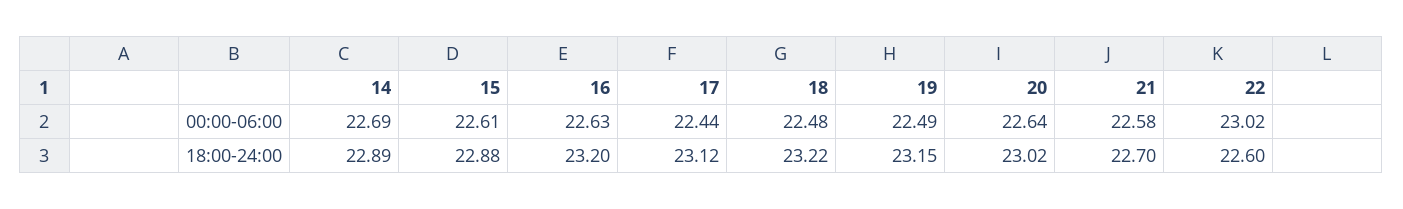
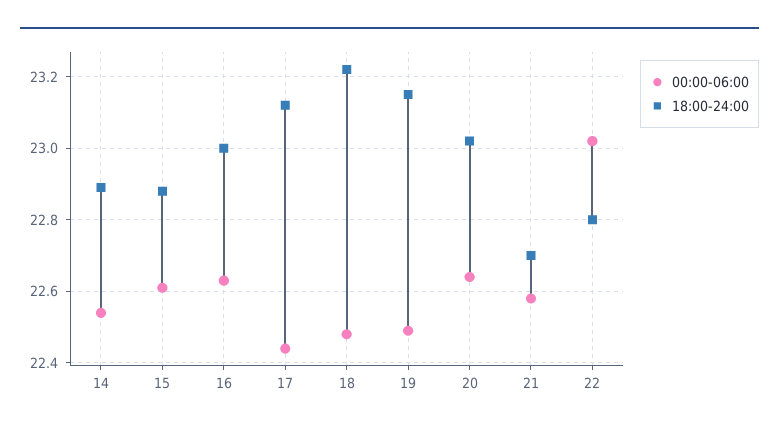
  {
    "00:00-06:00": {
-     "14": 22.69,
+     "14": 22.55,
      "15": 22.61,
      "16": 22.63,
      "17": 22.44,
      "18": 22.48,
      "19": 22.49,
      "20": 22.64,
      "21": 22.58,
      "22": 23.02
    },
    "18:00-24:00": {
      "14": 22.89,
      "15": 22.88,
-     "16": 23.2,
+     "16": 23,
      "17": 23.12,
      "18": 23.22,
      "19": 23.15,
      "20": 23.02,
      "21": 22.7,
-     "22": 22.6
+     "22": 22.8
    }
  }

